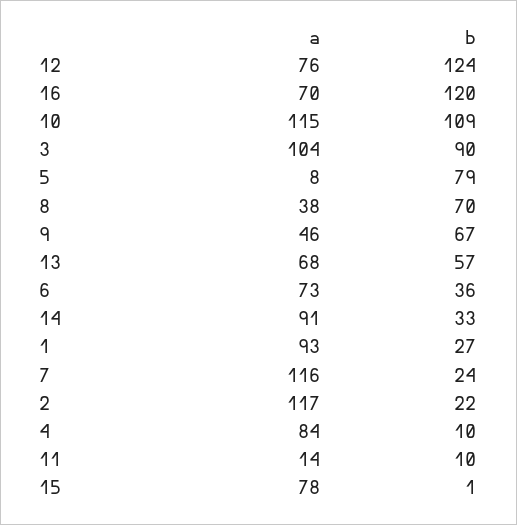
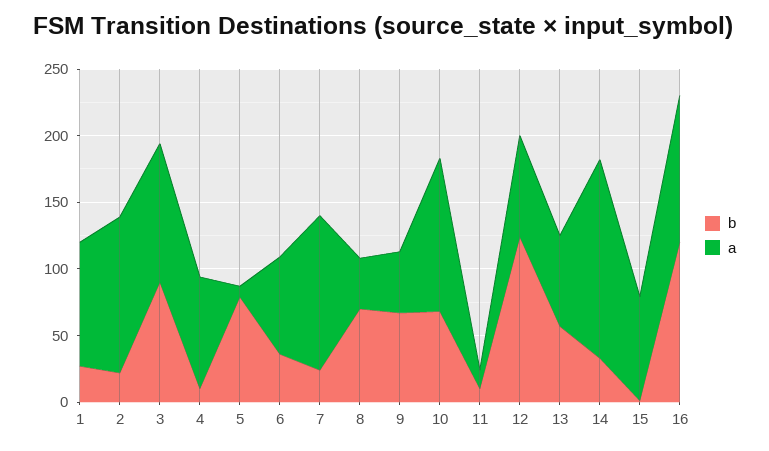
  {
    "a": {
      "12": 76,
-     "16": 70,
+     "16": 110,
      "10": 115,
      "3": 104,
      "5": 8,
      "8": 38,
      "9": 46,
      "13": 68,
      "6": 73,
-     "14": 91,
+     "14": 150,
      "1": 93,
      "7": 116,
      "2": 117,
      "4": 84,
      "11": 14,
      "15": 78
    },
    "b": {
      "12": 124,
      "16": 120,
-     "10": 109,
+     "10": 70,
      "3": 90,
      "5": 79,
      "8": 70,
      "9": 67,
      "13": 57,
      "6": 36,
      "14": 33,
      "1": 27,
      "7": 24,
      "2": 22,
      "4": 10,
      "11": 10,
      "15": 1
    }
  }

